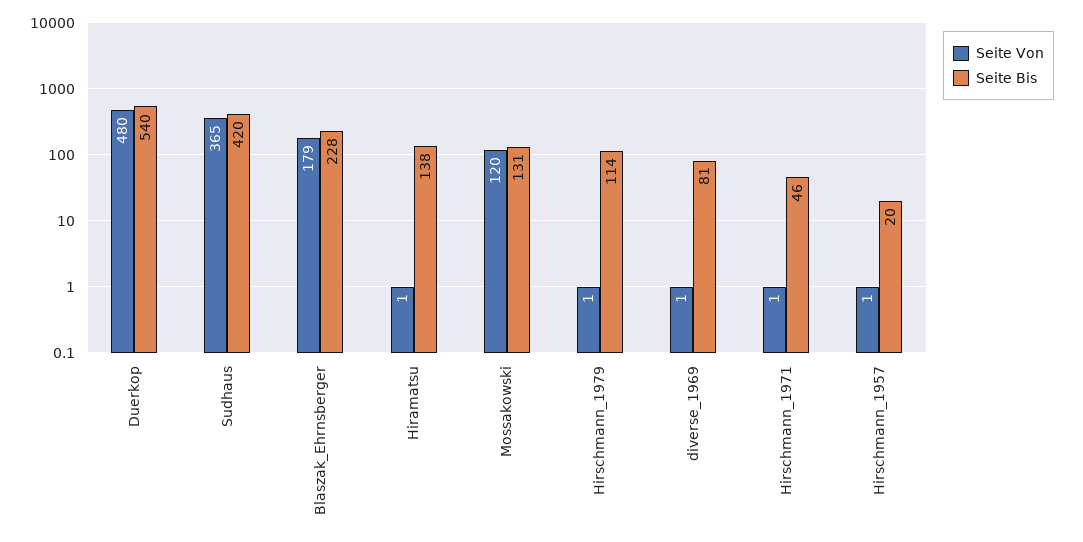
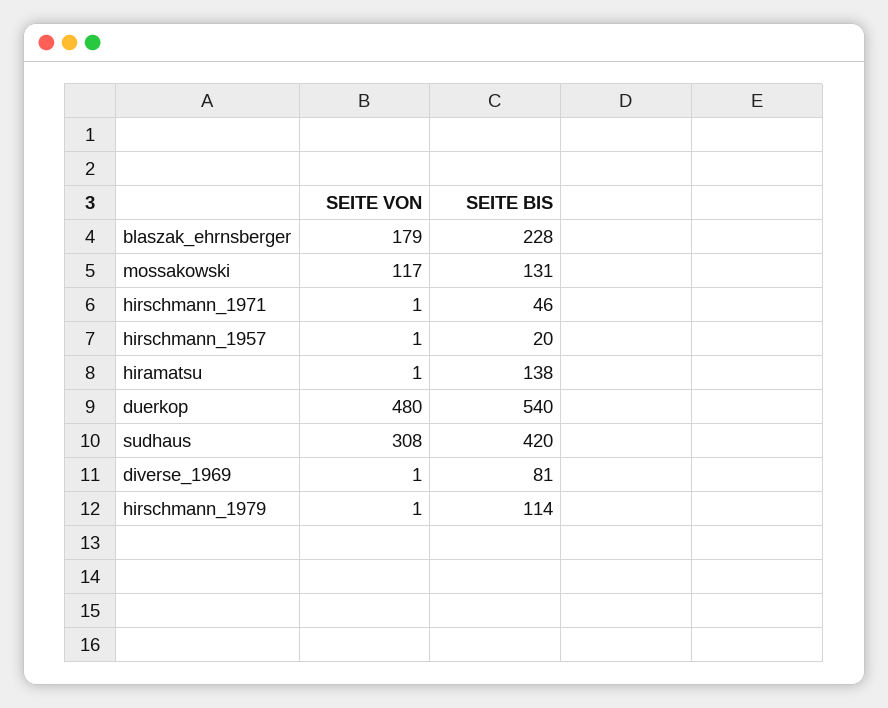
  {
    "Seite Von": {
      "Duerkop": 480,
-     "Sudhaus": 365,
+     "Sudhaus": 308,
      "Blaszak_Ehrnsberger": 179,
      "Hiramatsu": 1,
-     "Mossakowski": 120,
+     "Mossakowski": 117,
      "Hirschmann_1979": 1,
      "diverse_1969": 1,
      "Hirschmann_1971": 1,
      "Hirschmann_1957": 1
    },
    "Seite Bis": {
      "Duerkop": 540,
      "Sudhaus": 420,
      "Blaszak_Ehrnsberger": 228,
      "Hiramatsu": 138,
      "Mossakowski": 131,
      "Hirschmann_1979": 114,
      "diverse_1969": 81,
      "Hirschmann_1971": 46,
      "Hirschmann_1957": 20
    }
  }

